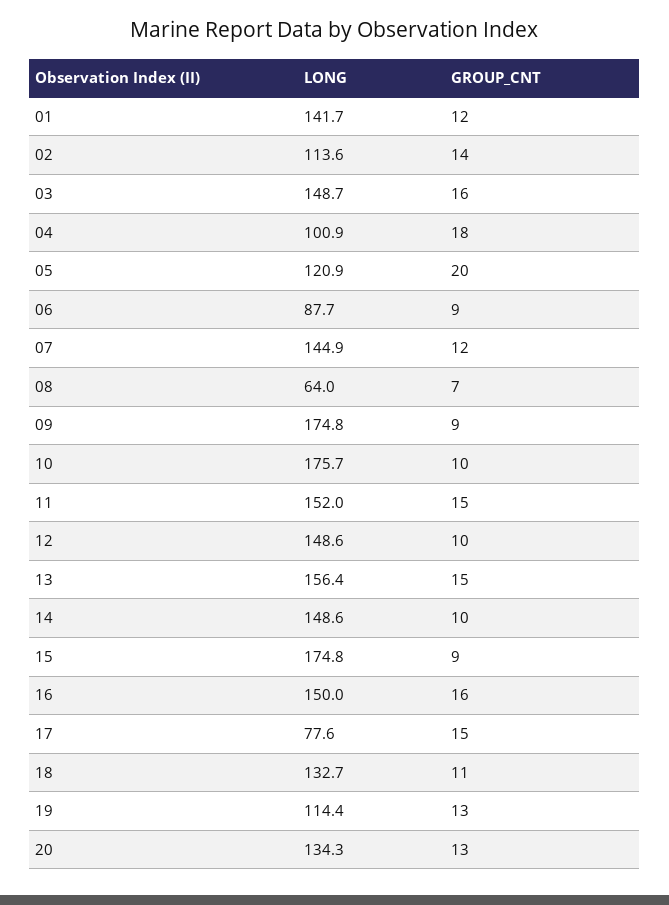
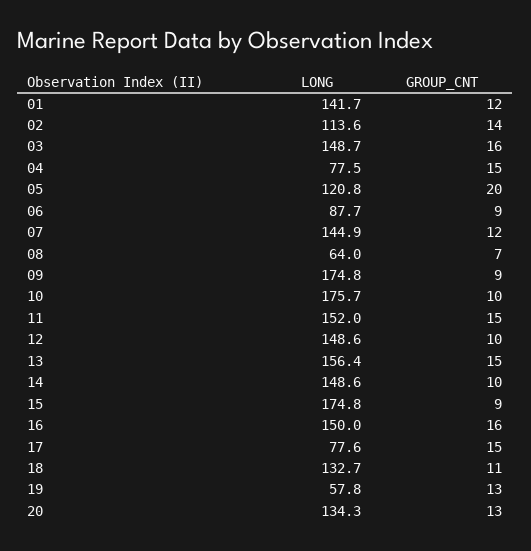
  {
    "LONG": {
      "01": 141.7,
      "02": 113.6,
      "03": 148.7,
-     "04": 100.9,
+     "04": 77.5,
-     "05": 120.9,
+     "05": 120.8,
      "06": 87.7,
      "07": 144.9,
      "08": 64,
      "09": 174.8,
      "10": 175.7,
      "11": 152,
      "12": 148.6,
      "13": 156.4,
      "14": 148.6,
      "15": 174.8,
      "16": 150,
      "17": 77.6,
      "18": 132.7,
-     "19": 114.4,
+     "19": 57.8,
      "20": 134.3
    },
    "GROUP_CNT": {
      "01": 12,
      "02": 14,
      "03": 16,
-     "04": 18,
+     "04": 15,
      "05": 20,
      "06": 9,
      "07": 12,
      "08": 7,
      "09": 9,
      "10": 10,
      "11": 15,
      "12": 10,
      "13": 15,
      "14": 10,
      "15": 9,
      "16": 16,
      "17": 15,
      "18": 11,
      "19": 13,
      "20": 13
    }
  }

